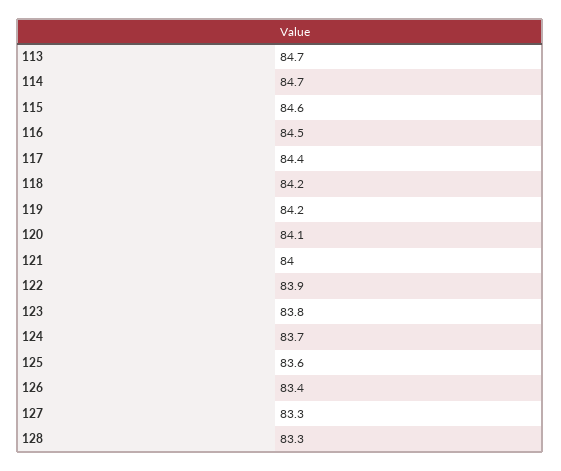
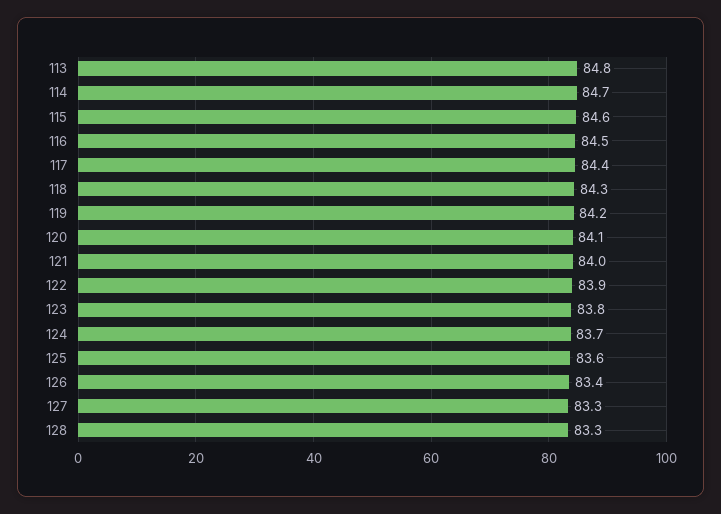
  {
-   "113": 84.7,
+   "113": 84.8,
    "114": 84.7,
    "115": 84.6,
    "116": 84.5,
    "117": 84.4,
-   "118": 84.2,
+   "118": 84.3,
    "119": 84.2,
    "120": 84.1,
    "121": 84,
    "122": 83.9,
    "123": 83.8,
    "124": 83.7,
    "125": 83.6,
    "126": 83.4,
    "127": 83.3,
    "128": 83.3
  }

